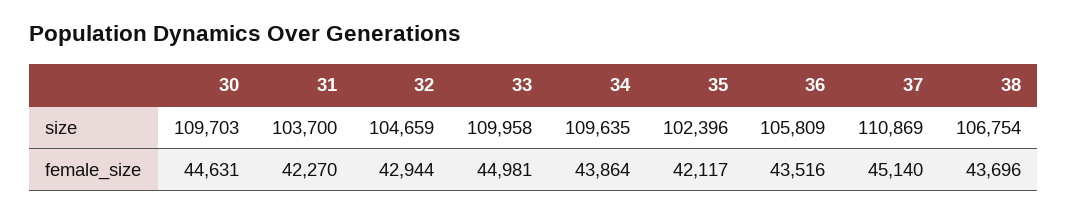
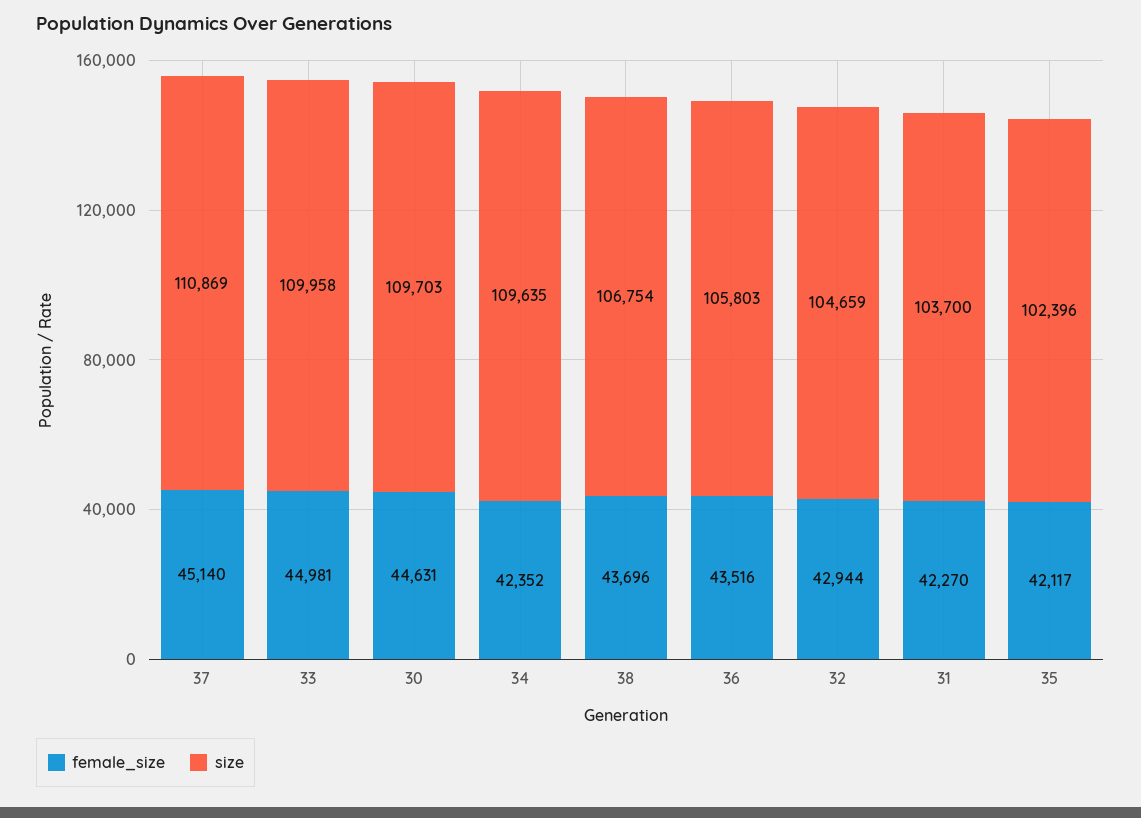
  {
    "size": {
      "30": 109703,
      "31": 103700,
      "32": 104659,
      "33": 109958,
      "34": 109635,
      "35": 102396,
-     "36": 105809,
+     "36": 105803,
      "37": 110869,
      "38": 106754
    },
    "female_size": {
      "30": 44631,
      "31": 42270,
      "32": 42944,
      "33": 44981,
-     "34": 43864,
+     "34": 42352,
      "35": 42117,
      "36": 43516,
      "37": 45140,
      "38": 43696
    }
  }

